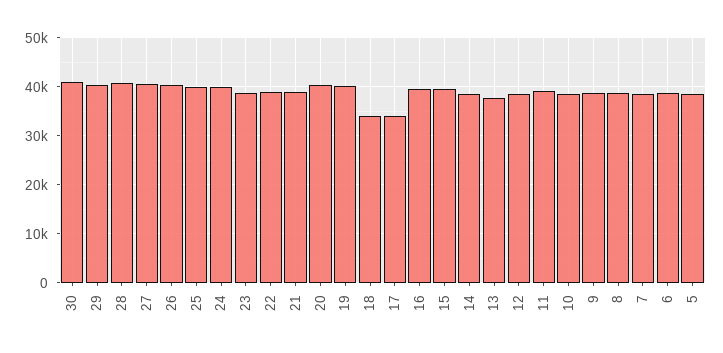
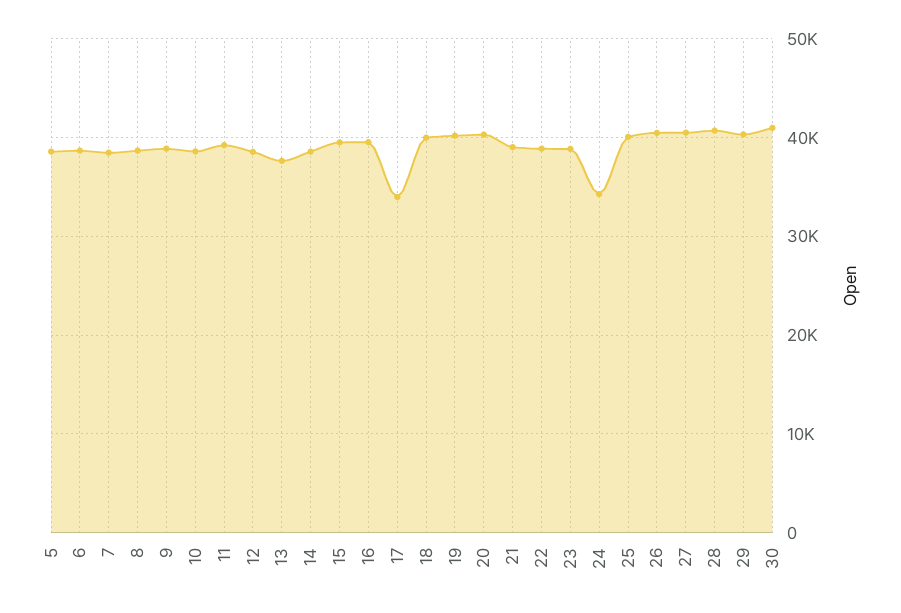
  {
    "30": 41000,
    "29": 40000,
    "28": 41000,
    "27": 41000,
    "26": 40000,
    "25": 40000,
-   "24": 40000,
+   "24": 34000,
    "23": 39000,
    "22": 39000,
    "21": 39000,
    "20": 40000,
    "19": 40000,
-   "18": 34000,
+   "18": 40000,
    "17": 34000,
    "16": 40000,
    "15": 40000,
    "14": 39000,
    "13": 38000,
    "12": 39000,
    "11": 39000,
    "10": 39000,
    "9": 39000,
    "8": 39000,
    "7": 38000,
    "6": 39000,
    "5": 39000
  }

